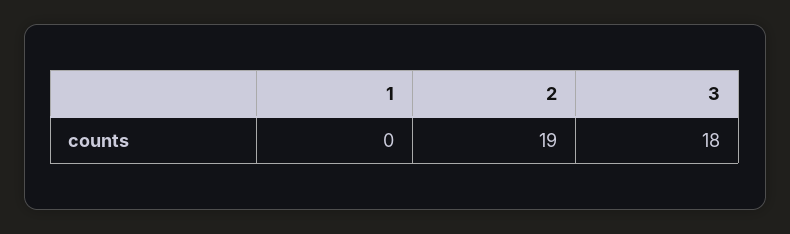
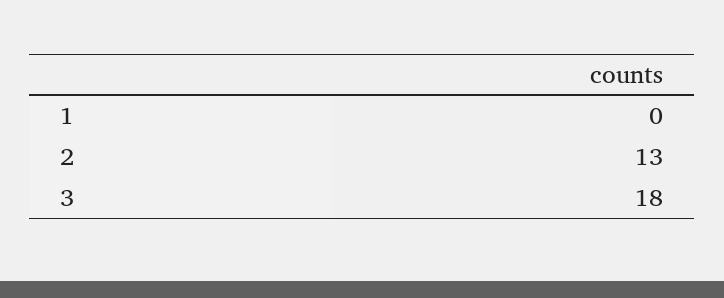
  {
    "1": 0,
-   "2": 19,
+   "2": 13,
    "3": 18
  }

